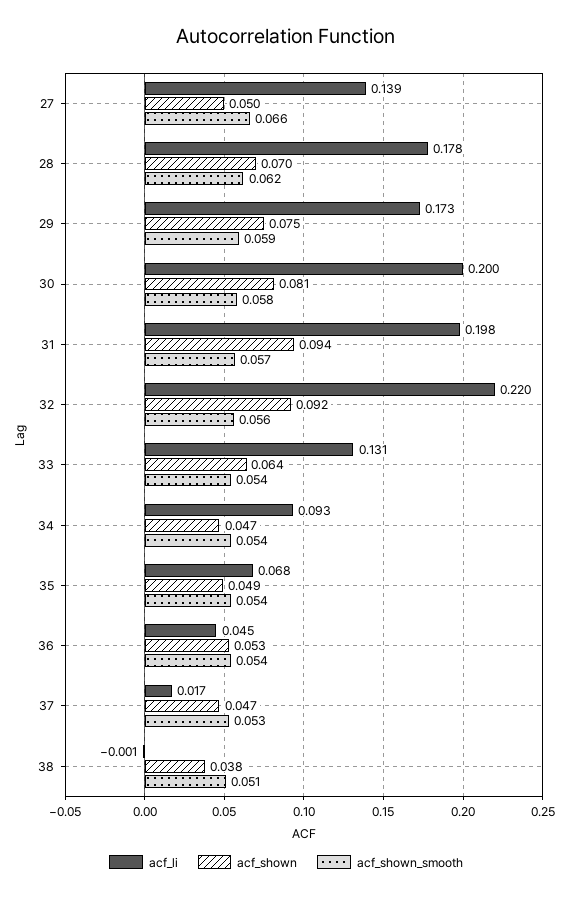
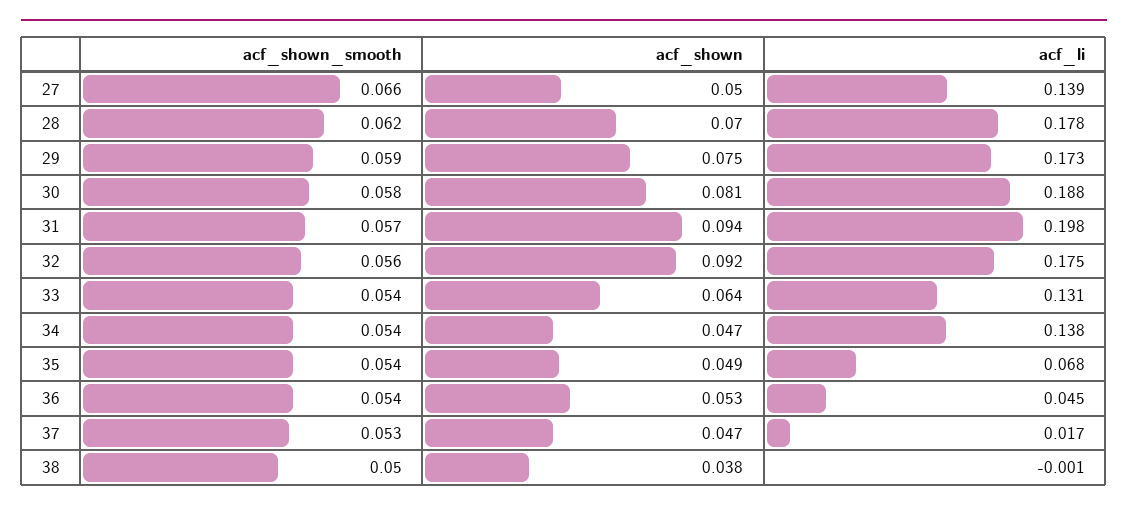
  {
    "acf_li": {
      "27": 0.139,
      "28": 0.178,
      "29": 0.173,
-     "30": 0.2,
+     "30": 0.188,
      "31": 0.198,
-     "32": 0.22,
+     "32": 0.175,
      "33": 0.131,
-     "34": 0.093,
+     "34": 0.138,
      "35": 0.068,
      "36": 0.045,
      "37": 0.017,
      "38": -0.001
    },
    "acf_shown": {
      "27": 0.05,
      "28": 0.07,
      "29": 0.075,
      "30": 0.081,
      "31": 0.094,
      "32": 0.092,
      "33": 0.064,
      "34": 0.047,
      "35": 0.049,
      "36": 0.053,
      "37": 0.047,
      "38": 0.038
    },
    "acf_shown_smooth": {
      "27": 0.066,
      "28": 0.062,
      "29": 0.059,
      "30": 0.058,
      "31": 0.057,
      "32": 0.056,
      "33": 0.054,
      "34": 0.054,
      "35": 0.054,
      "36": 0.054,
      "37": 0.053,
-     "38": 0.051
+     "38": 0.05
    }
  }

